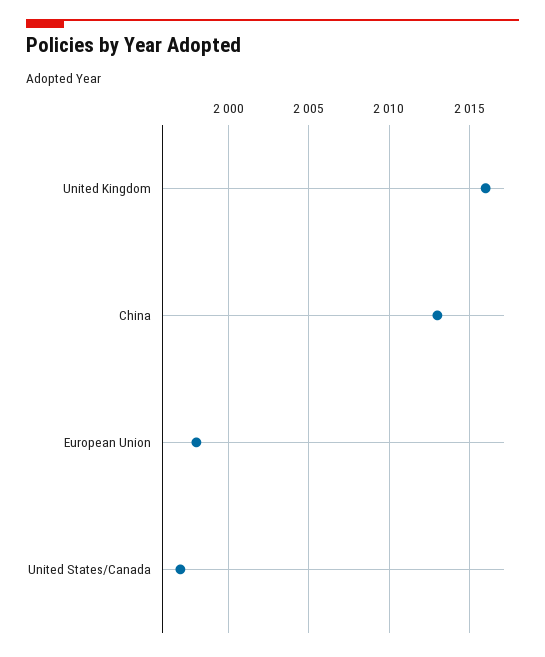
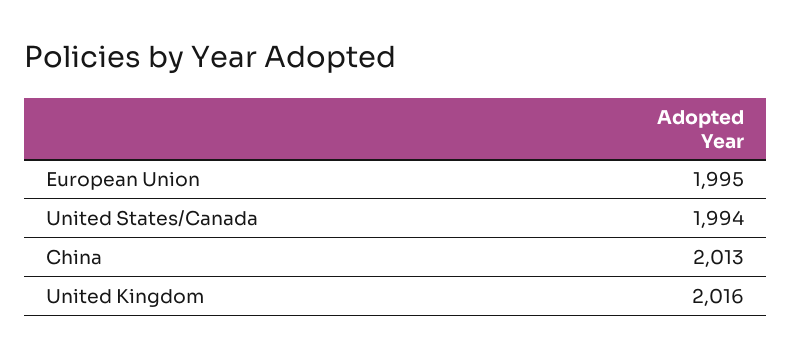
  {
    "United Kingdom": 2016,
    "China": 2013,
-   "European Union": 1998,
+   "European Union": 1995,
-   "United States/Canada": 1997
+   "United States/Canada": 1994
  }

